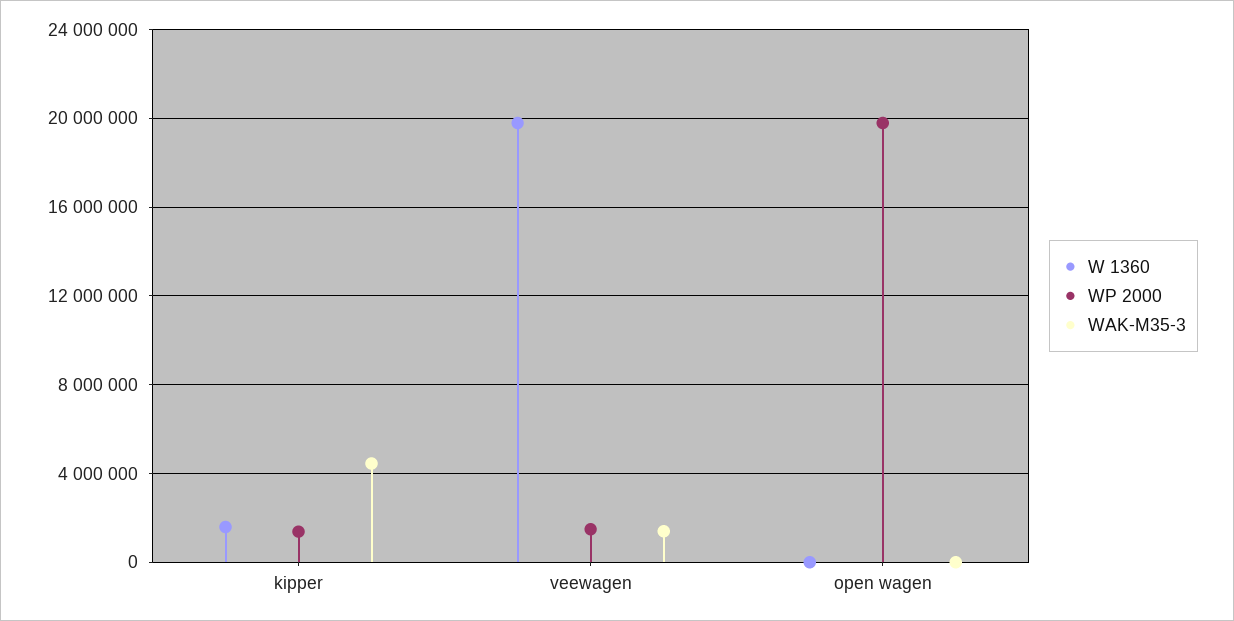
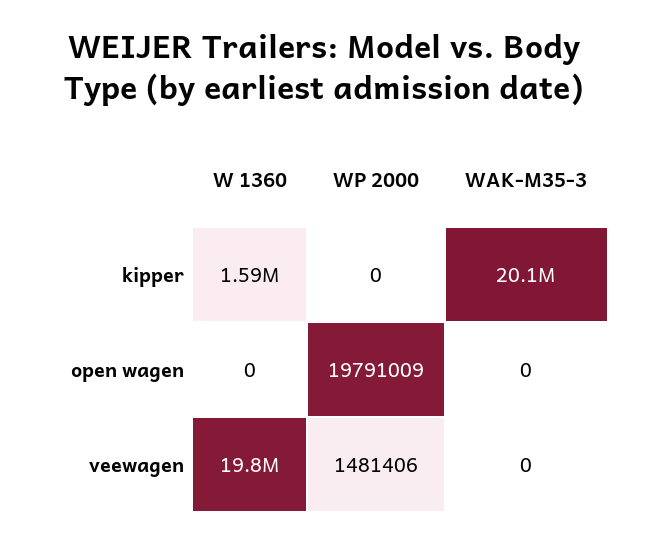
  {
    "W 1360": {
      "kipper": 1590000,
      "veewagen": 19800000,
      "open wagen": 0
    },
    "WP 2000": {
-     "kipper": 1500000,
+     "kipper": 0,
      "veewagen": 1481406,
      "open wagen": 19791009
    },
    "WAK-M35-3": {
-     "kipper": 4500000,
+     "kipper": 20100000,
-     "veewagen": 1500000,
+     "veewagen": 0,
      "open wagen": 0
    }
  }

